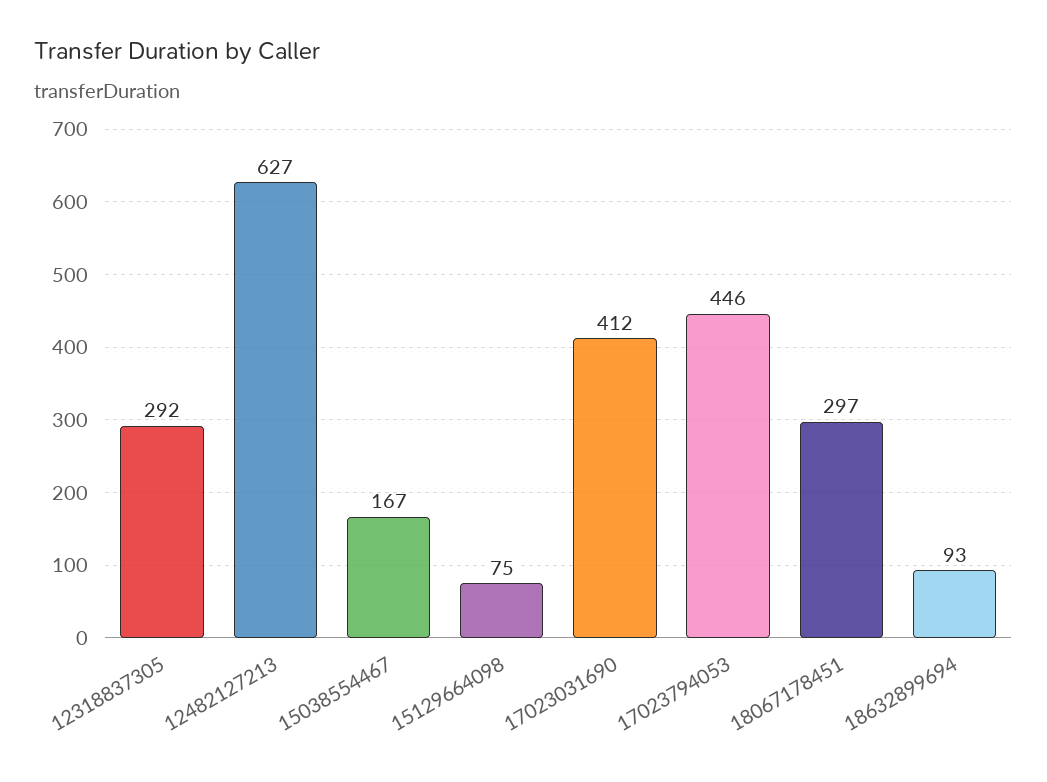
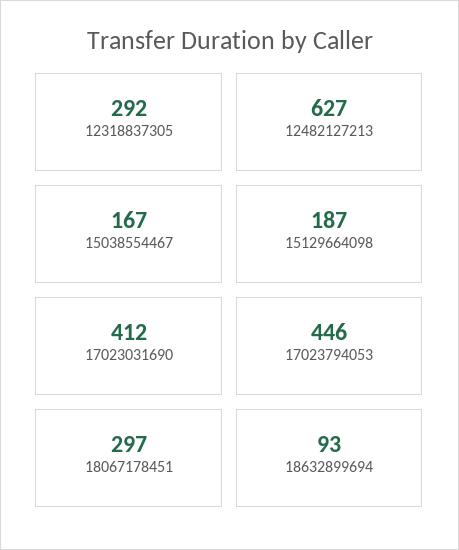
  {
    "12318837305": 292,
    "12482127213": 627,
    "15038554467": 167,
-   "15129664098": 75,
+   "15129664098": 187,
    "17023031690": 412,
    "17023794053": 446,
    "18067178451": 297,
    "18632899694": 93
  }

